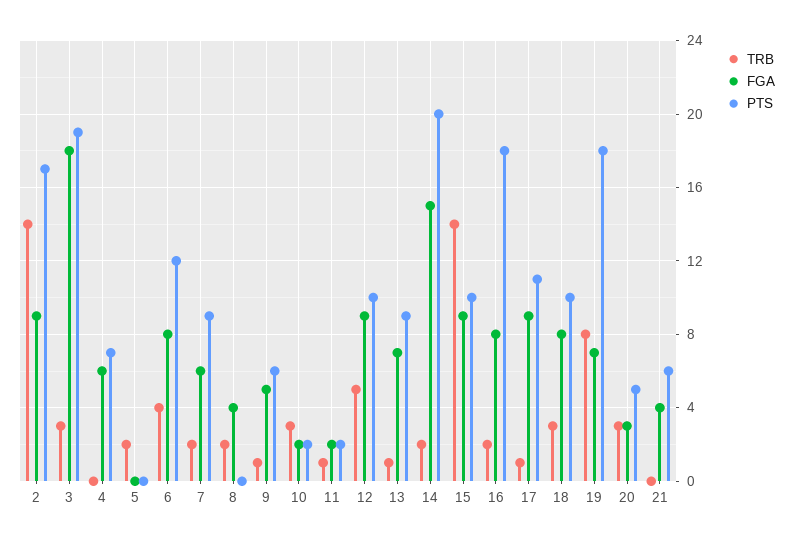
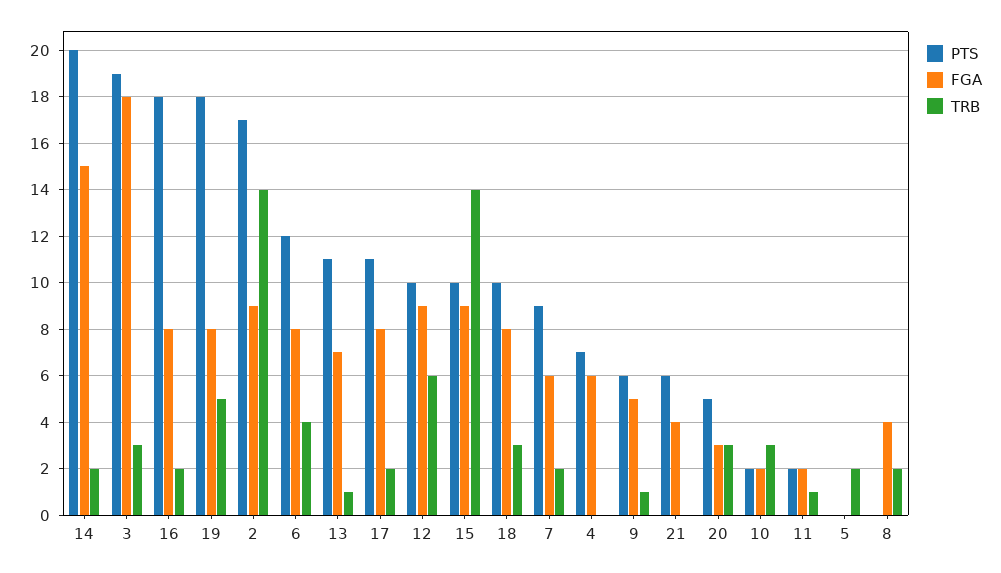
  {
    "TRB": {
      "2": 14,
      "3": 3,
      "4": 0,
      "5": 2,
      "6": 4,
      "7": 2,
      "8": 2,
      "9": 1,
      "10": 3,
      "11": 1,
-     "12": 5,
+     "12": 6,
      "13": 1,
      "14": 2,
      "15": 14,
      "16": 2,
-     "17": 1,
+     "17": 2,
      "18": 3,
-     "19": 8,
+     "19": 5,
      "20": 3,
      "21": 0
    },
    "FGA": {
      "2": 9,
      "3": 18,
      "4": 6,
      "5": 0,
      "6": 8,
      "7": 6,
      "8": 4,
      "9": 5,
      "10": 2,
      "11": 2,
      "12": 9,
      "13": 7,
      "14": 15,
      "15": 9,
      "16": 8,
-     "17": 9,
+     "17": 8,
      "18": 8,
-     "19": 7,
+     "19": 8,
      "20": 3,
      "21": 4
    },
    "PTS": {
      "2": 17,
      "3": 19,
      "4": 7,
      "5": 0,
      "6": 12,
      "7": 9,
      "8": 0,
      "9": 6,
      "10": 2,
      "11": 2,
      "12": 10,
-     "13": 9,
+     "13": 11,
      "14": 20,
      "15": 10,
      "16": 18,
      "17": 11,
      "18": 10,
      "19": 18,
      "20": 5,
      "21": 6
    }
  }

